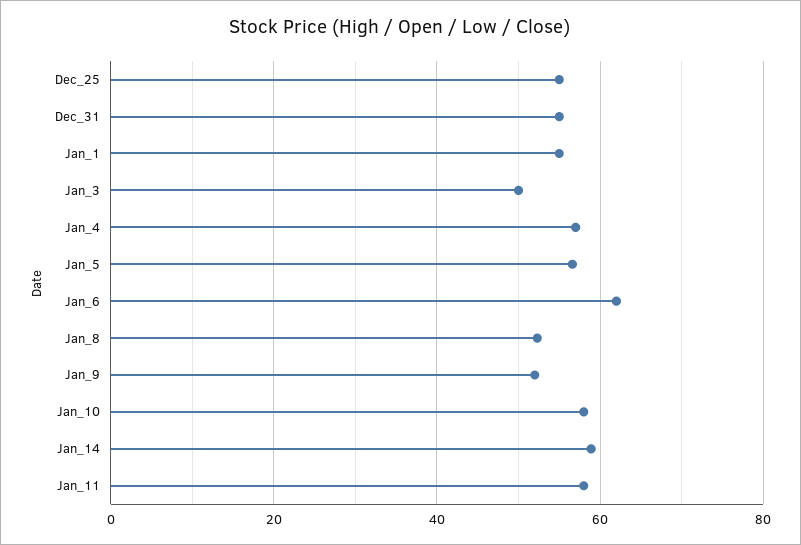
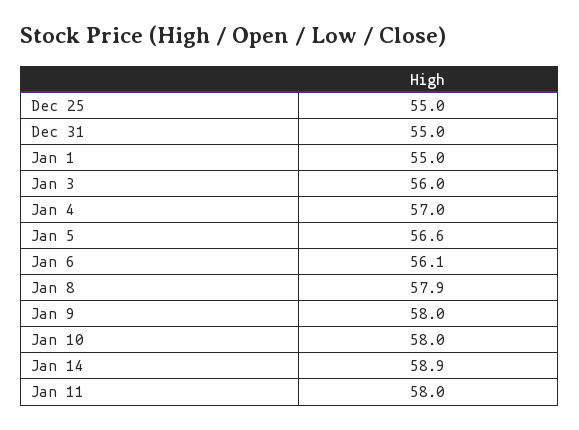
  {
    "Dec_25": 55,
    "Dec_31": 55,
    "Jan_1": 55,
-   "Jan_3": 50,
+   "Jan_3": 56,
    "Jan_4": 57,
    "Jan_5": 56.6,
-   "Jan_6": 62,
+   "Jan_6": 56.1,
-   "Jan_8": 52,
+   "Jan_8": 57.9,
-   "Jan_9": 52,
+   "Jan_9": 58,
    "Jan_10": 58,
    "Jan_14": 58.9,
    "Jan_11": 58
  }

